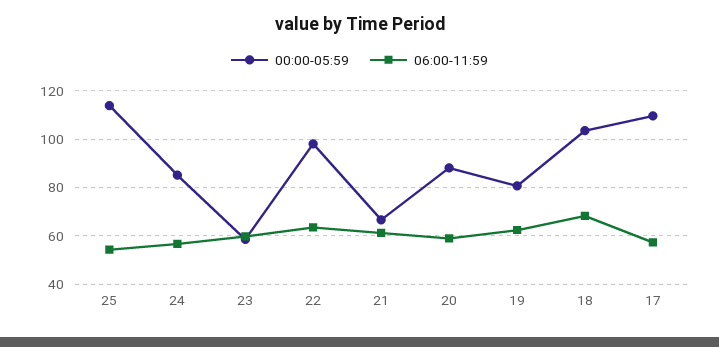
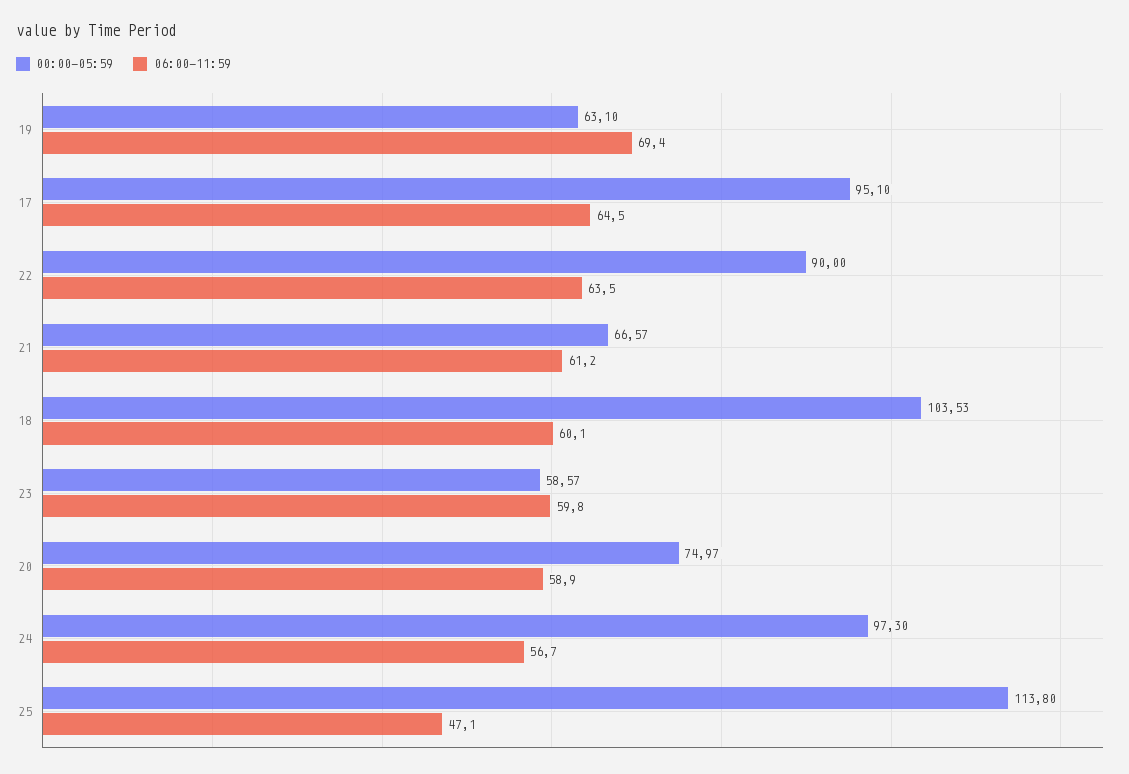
  {
    "00:00-05:59": {
      "25": 113.8,
-     "24": 85,
+     "24": 97.3,
      "23": 58.57,
-     "22": 97.5,
+     "22": 90,
      "21": 66.57,
-     "20": 87.5,
+     "20": 74.97,
-     "19": 80,
+     "19": 63.1,
      "18": 103.53,
-     "17": 110
+     "17": 95.1
    },
    "06:00-11:59": {
-     "25": 55,
+     "25": 47.1,
      "24": 56.7,
      "23": 59.8,
      "22": 63.5,
      "21": 61.2,
      "20": 58.9,
-     "19": 62.5,
+     "19": 69.4,
-     "18": 67.5,
+     "18": 60.1,
-     "17": 57.5
+     "17": 64.5
    }
  }

